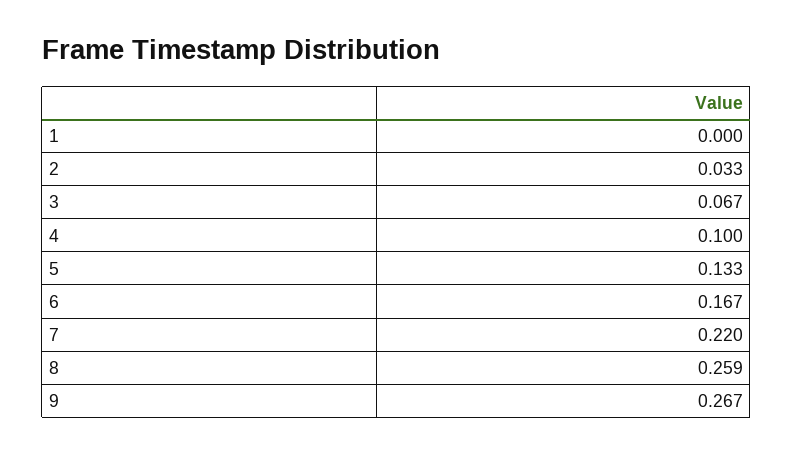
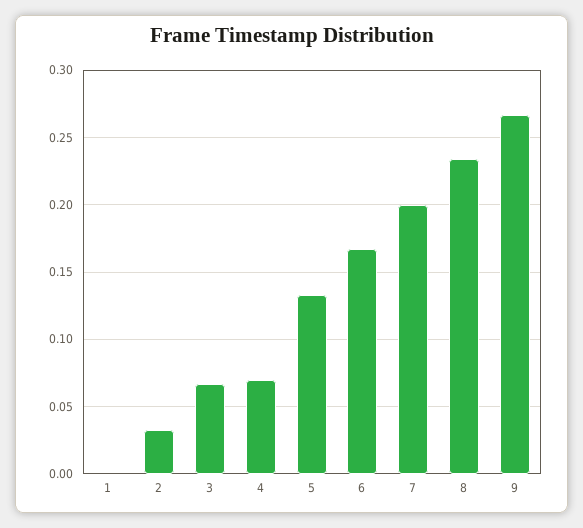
  {
    "1": 0,
    "2": 0.033,
    "3": 0.067,
-   "4": 0.1,
+   "4": 0.07,
    "5": 0.133,
    "6": 0.167,
-   "7": 0.22,
+   "7": 0.2,
-   "8": 0.259,
+   "8": 0.235,
    "9": 0.267
  }

